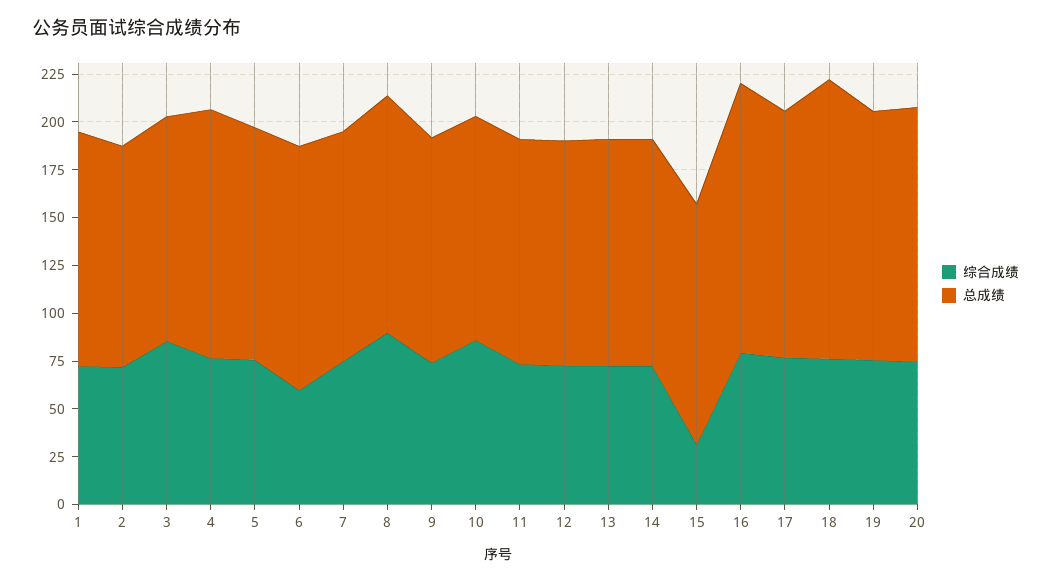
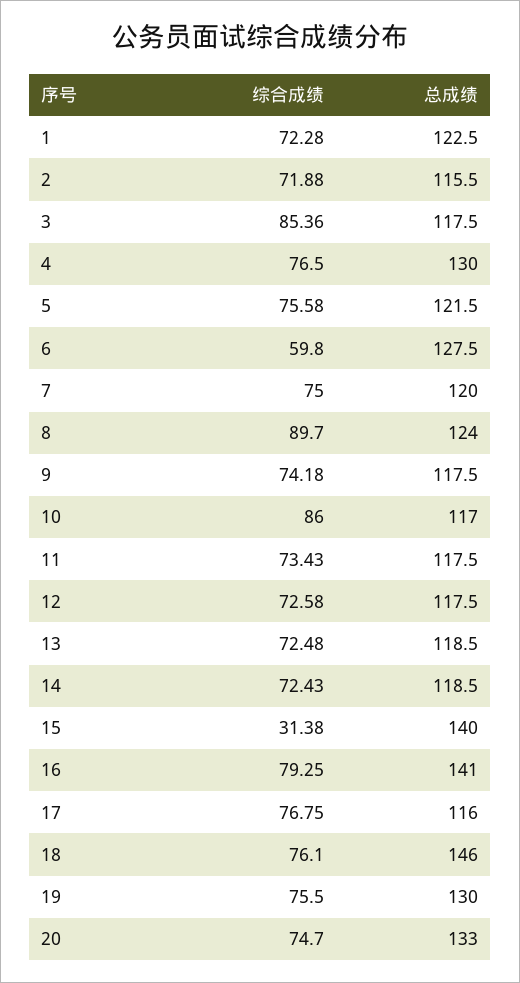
  {
    "综合成绩": {
      "1": 72.28,
      "2": 71.88,
      "3": 85.36,
      "4": 76.5,
      "5": 75.58,
      "6": 59.8,
      "7": 75,
      "8": 89.7,
      "9": 74.18,
      "10": 86,
      "11": 73.43,
      "12": 72.58,
      "13": 72.48,
      "14": 72.43,
      "15": 31.38,
      "16": 79.25,
      "17": 76.75,
      "18": 76.1,
      "19": 75.5,
      "20": 74.7
    },
    "总成绩": {
      "1": 122.5,
      "2": 115.5,
      "3": 117.5,
      "4": 130,
      "5": 121.5,
      "6": 127.5,
      "7": 120,
      "8": 124,
      "9": 117.5,
      "10": 117,
      "11": 117.5,
      "12": 117.5,
      "13": 118.5,
      "14": 118.5,
-     "15": 125,
+     "15": 140,
      "16": 141,
-     "17": 130,
+     "17": 116,
      "18": 146,
      "19": 130,
      "20": 133
    }
  }

